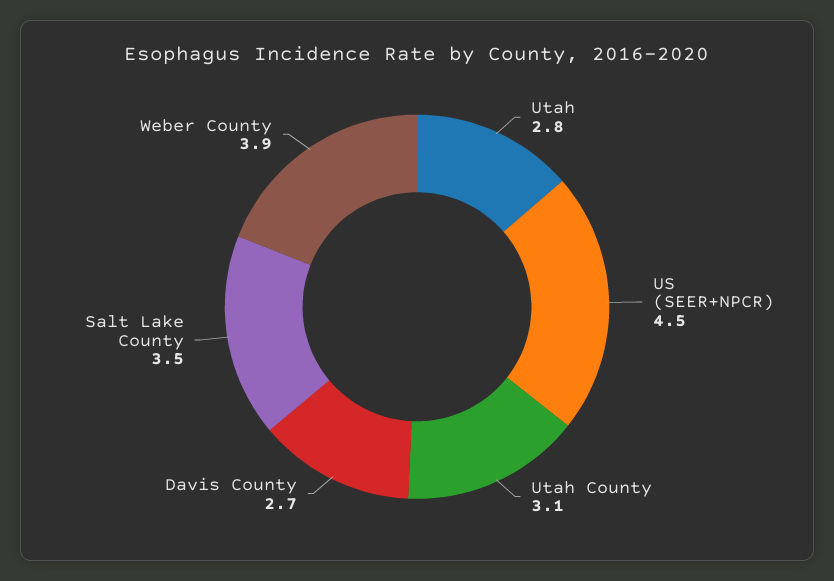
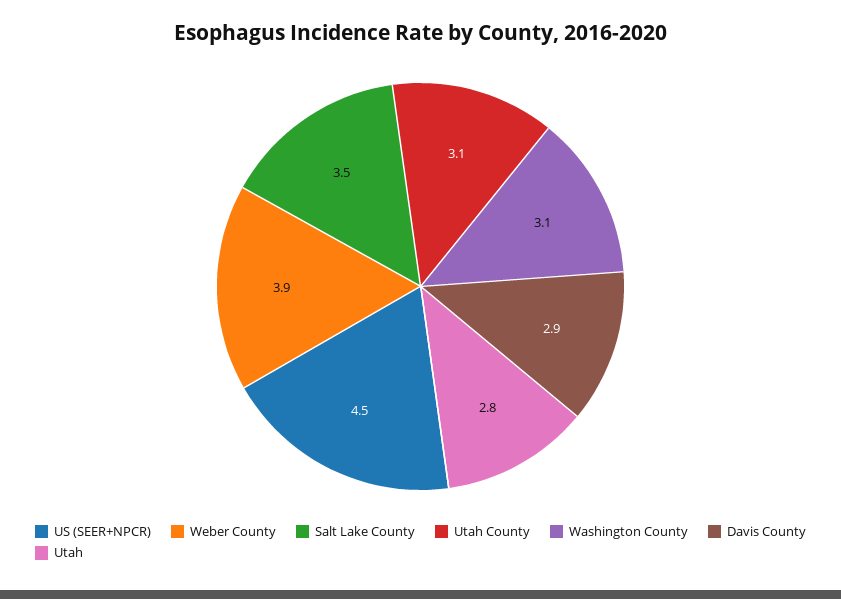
  {
    "Utah": 2.8,
    "US (SEER+NPCR)": 4.5,
    "Utah County": 3.1,
-   "Davis County": 2.7,
+   "Davis County": 2.9,
    "Salt Lake County": 3.5,
-   "Weber County": 3.9
+   "Weber County": 3.9,
+   "Washington County": 3.1
  }

